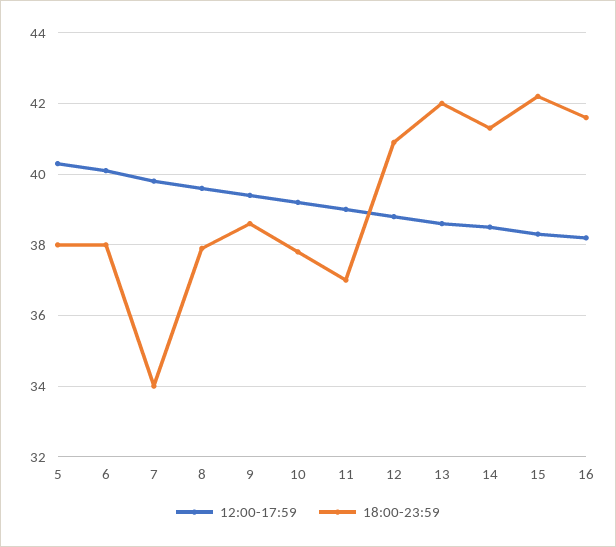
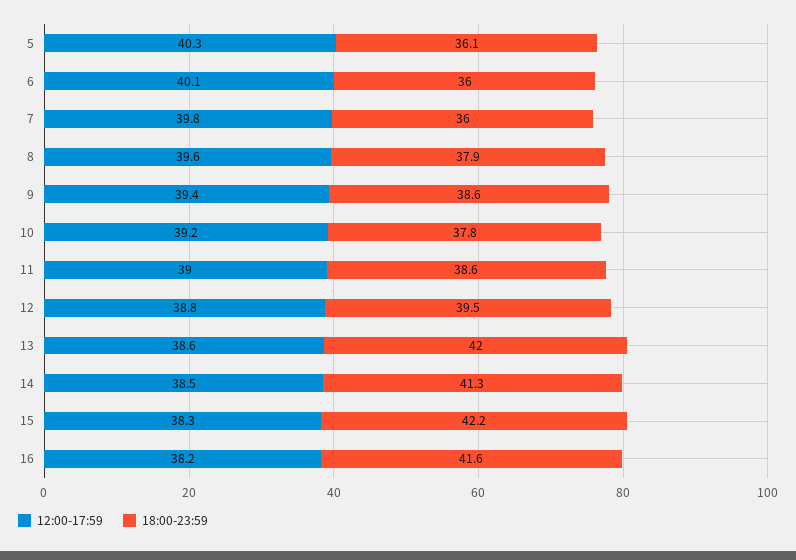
  {
    "12:00-17:59": {
      "5": 40.3,
      "6": 40.1,
      "7": 39.8,
      "8": 39.6,
      "9": 39.4,
      "10": 39.2,
      "11": 39,
      "12": 38.8,
      "13": 38.6,
      "14": 38.5,
      "15": 38.3,
      "16": 38.2
    },
    "18:00-23:59": {
-     "5": 38,
+     "5": 36.1,
-     "6": 38,
+     "6": 36,
-     "7": 34,
+     "7": 36,
      "8": 37.9,
      "9": 38.6,
      "10": 37.8,
-     "11": 37,
+     "11": 38.6,
-     "12": 41,
+     "12": 39.5,
      "13": 42,
      "14": 41.3,
      "15": 42.2,
      "16": 41.6
    }
  }

